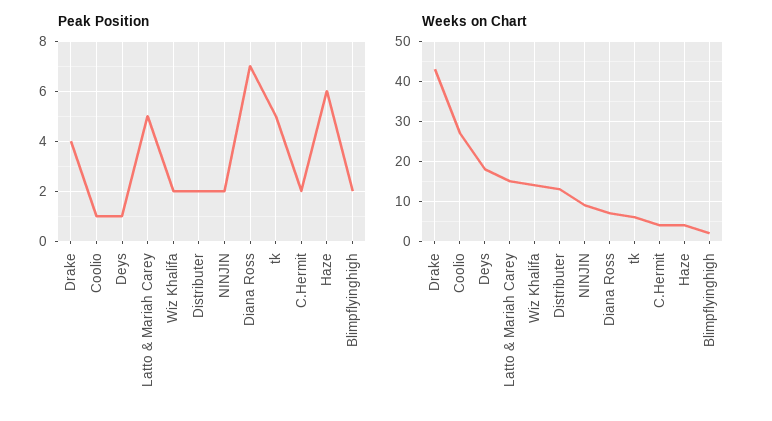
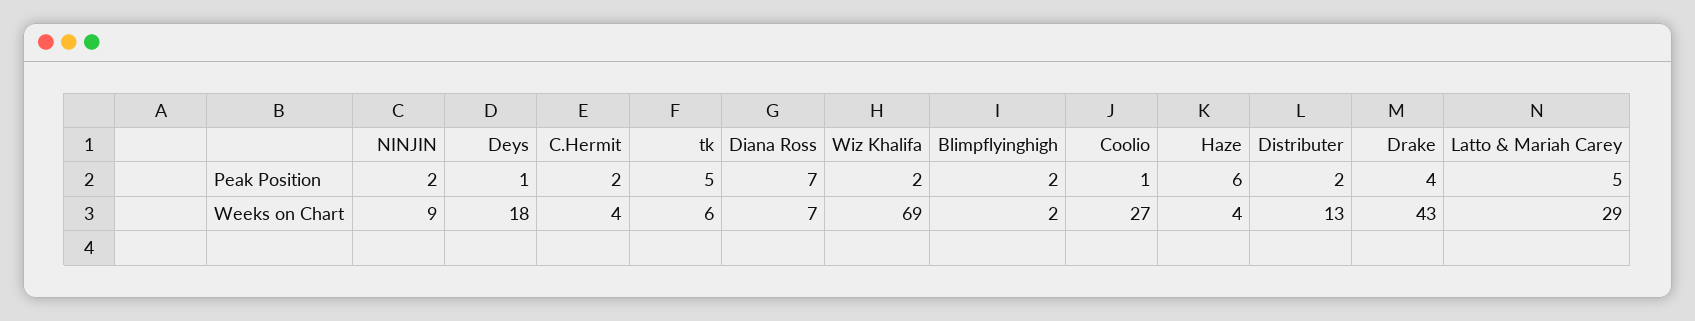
  {
    "Peak Position": {
      "Drake": 4,
      "Coolio": 1,
      "Deys": 1,
      "Latto & Mariah Carey": 5,
      "Wiz Khalifa": 2,
      "Distributer": 2,
      "NINJIN": 2,
      "Diana Ross": 7,
      "tk": 5,
      "C.Hermit": 2,
      "Haze": 6,
      "Blimpflyinghigh": 2
    },
    "Weeks on Chart": {
      "Drake": 43,
      "Coolio": 27,
      "Deys": 18,
-     "Latto & Mariah Carey": 15,
+     "Latto & Mariah Carey": 29,
-     "Wiz Khalifa": 15,
+     "Wiz Khalifa": 69,
      "Distributer": 13,
      "NINJIN": 9,
      "Diana Ross": 7,
      "tk": 6,
      "C.Hermit": 4,
      "Haze": 4,
      "Blimpflyinghigh": 2
    }
  }

